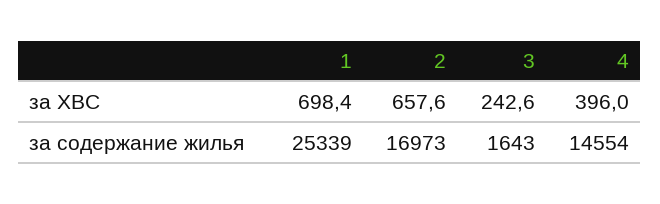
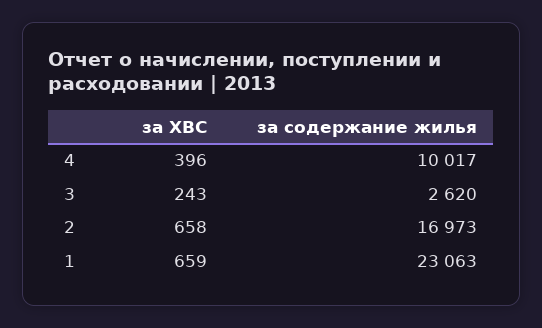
  {
    "1": {
-     "за ХВС": 698.4,
+     "за ХВС": 659,
-     "за содержание жилья": 25339
+     "за содержание жилья": 23063
    },
    "2": {
      "за ХВС": 657.6,
      "за содержание жилья": 16973
    },
    "3": {
      "за ХВС": 242.6,
-     "за содержание жилья": 1643
+     "за содержание жилья": 2620
    },
    "4": {
      "за ХВС": 396,
-     "за содержание жилья": 14554
+     "за содержание жилья": 10017
    }
  }

